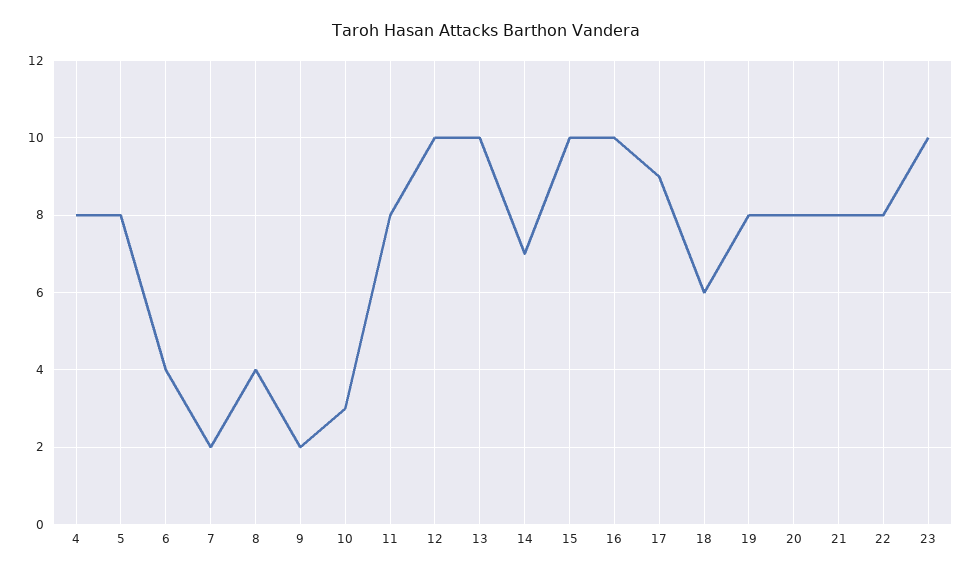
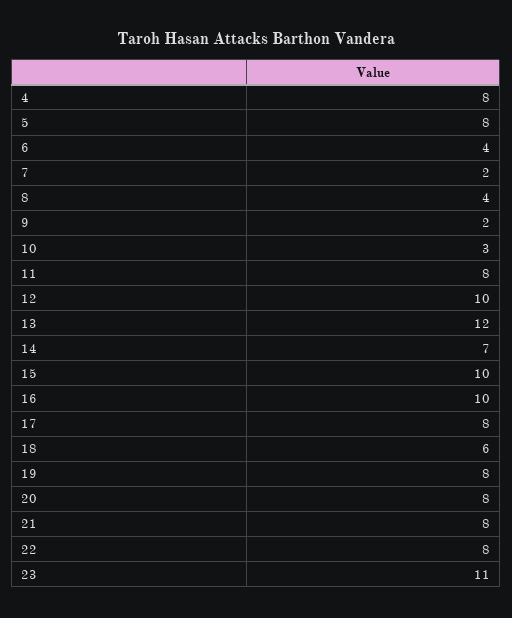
  {
    "4": 8,
    "5": 8,
    "6": 4,
    "7": 2,
    "8": 4,
    "9": 2,
    "10": 3,
    "11": 8,
    "12": 10,
-   "13": 10,
+   "13": 12,
    "14": 7,
    "15": 10,
    "16": 10,
-   "17": 9,
+   "17": 8,
    "18": 6,
    "19": 8,
    "20": 8,
    "21": 8,
    "22": 8,
-   "23": 10
+   "23": 11
  }

